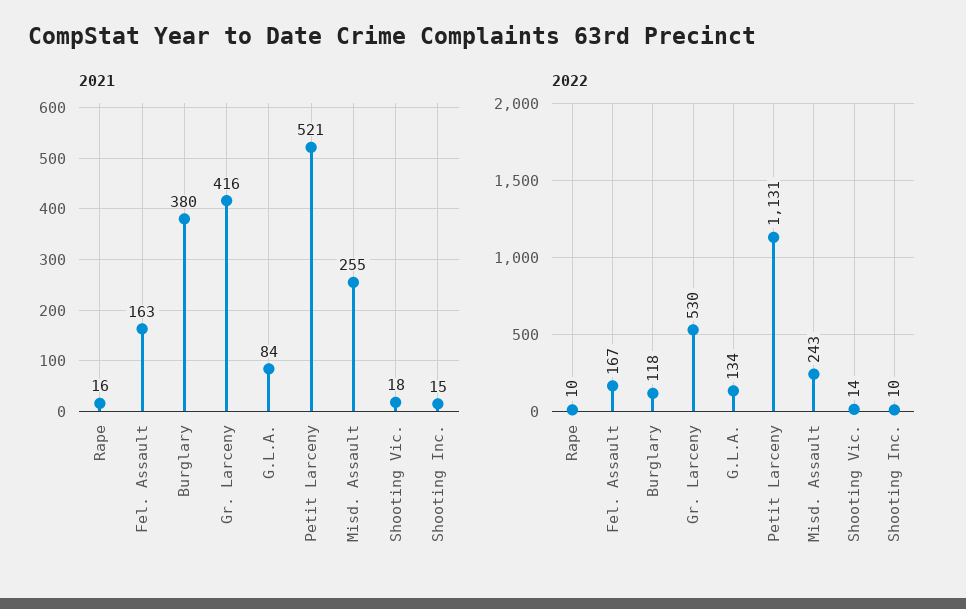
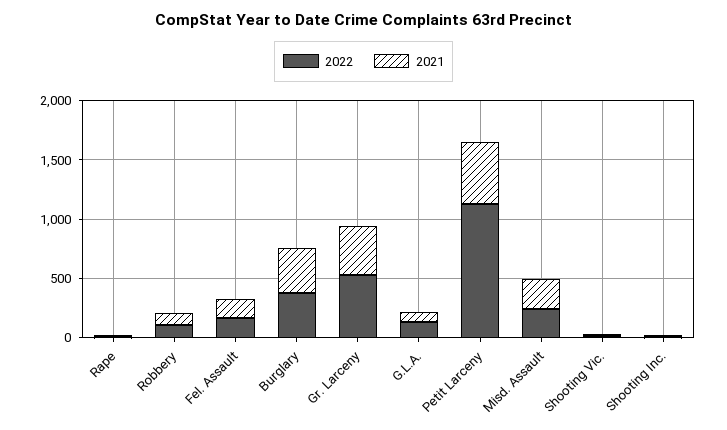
  {
    "2021": {
      "Rape": 16,
      "Fel. Assault": 163,
      "Burglary": 380,
      "Gr. Larceny": 416,
      "G.L.A.": 84,
      "Petit Larceny": 521,
      "Misd. Assault": 255,
      "Shooting Vic.": 18,
-     "Shooting Inc.": 15
+     "Shooting Inc.": 15,
+     "Robbery": 100
    },
    "2022": {
      "Rape": 10,
      "Fel. Assault": 167,
-     "Burglary": 118,
+     "Burglary": 400,
      "Gr. Larceny": 530,
      "G.L.A.": 134,
      "Petit Larceny": 1131,
      "Misd. Assault": 243,
      "Shooting Vic.": 14,
-     "Shooting Inc.": 10
+     "Shooting Inc.": 10,
+     "Robbery": 100
    }
  }

